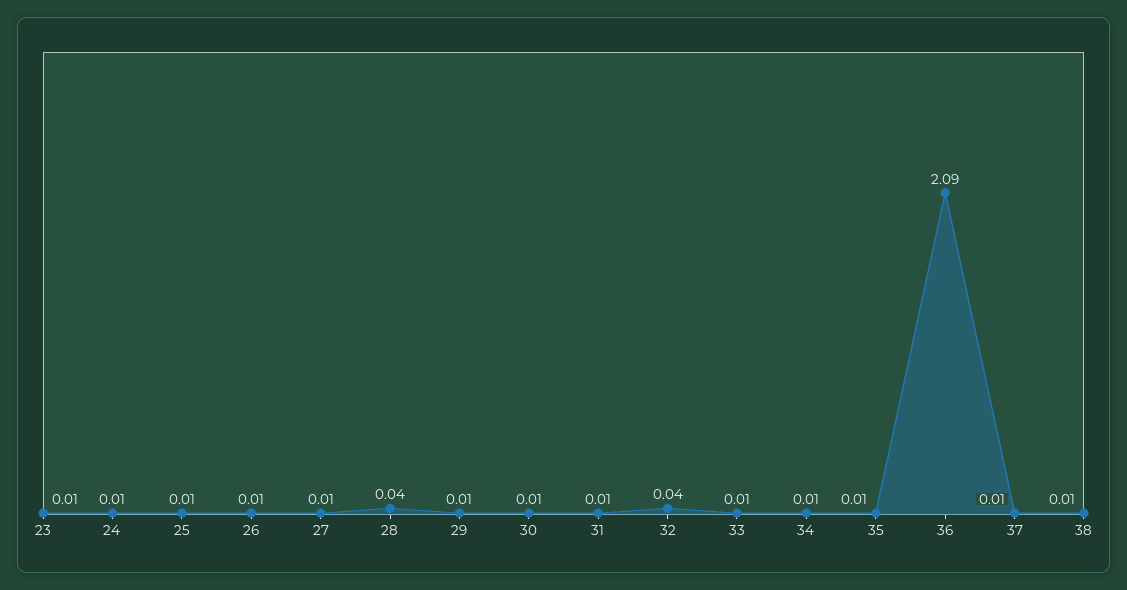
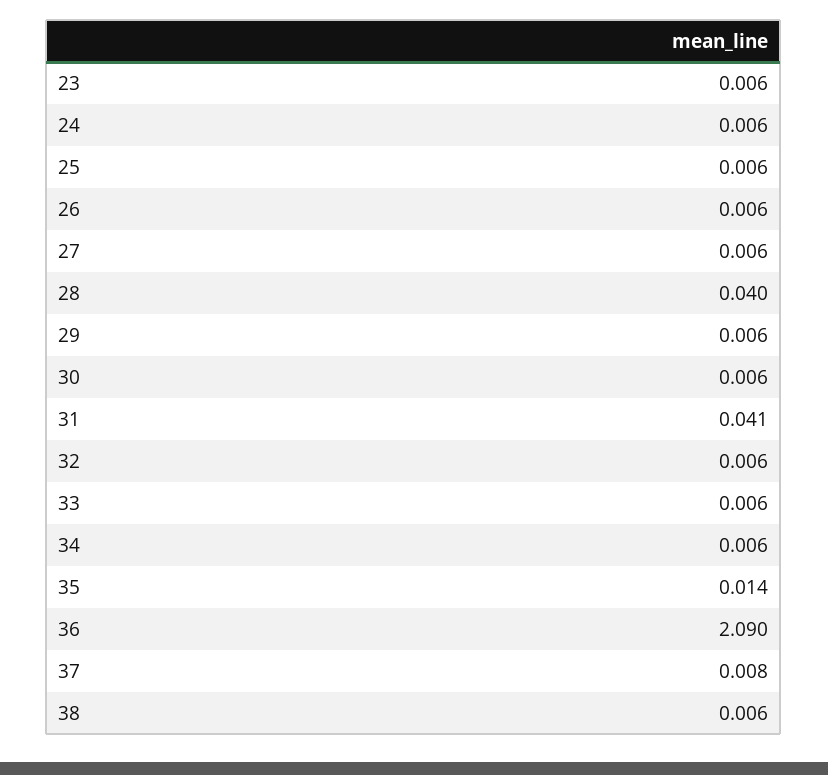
  {
    "23": 0.006,
    "24": 0.006,
    "25": 0.006,
    "26": 0.006,
    "27": 0.006,
    "28": 0.04,
    "29": 0.006,
    "30": 0.006,
-   "31": 0.01,
+   "31": 0.041,
-   "32": 0.04,
+   "32": 0.006,
    "33": 0.006,
    "34": 0.006,
    "35": 0.014,
    "36": 2.09,
    "37": 0.008,
    "38": 0.006
  }

